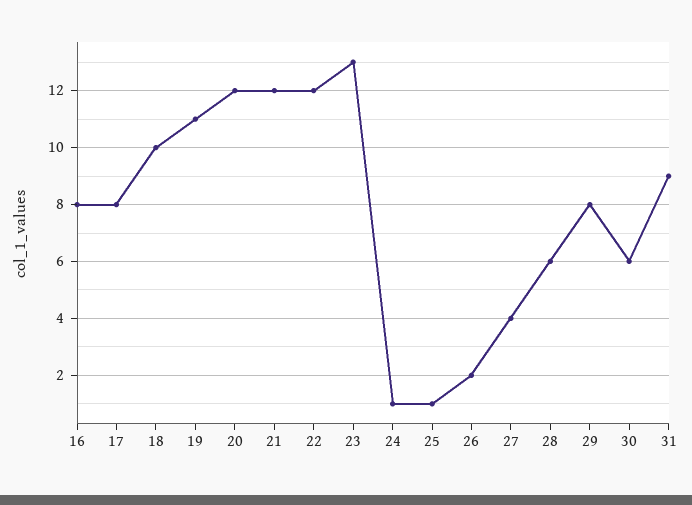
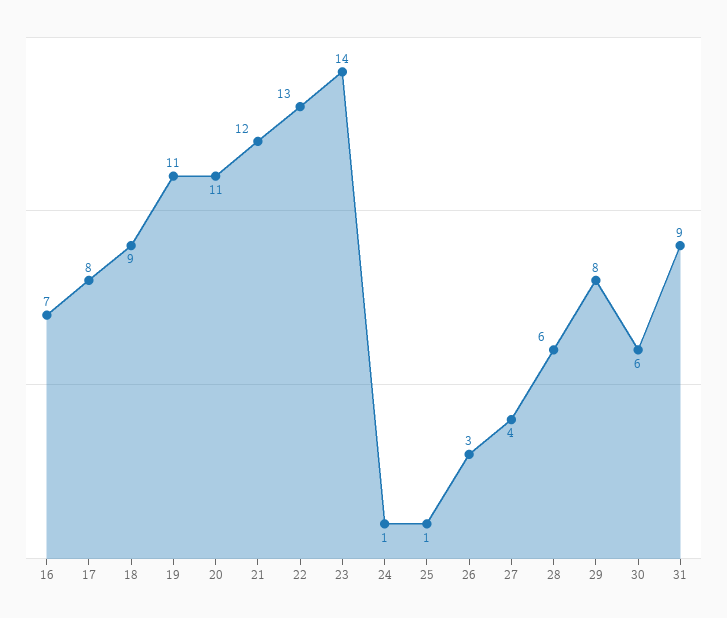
  {
-   "16": 8,
+   "16": 7,
    "17": 8,
-   "18": 10,
+   "18": 9,
    "19": 11,
-   "20": 12,
+   "20": 11,
    "21": 12,
-   "22": 12,
+   "22": 13,
-   "23": 13,
+   "23": 14,
    "24": 1,
    "25": 1,
-   "26": 2,
+   "26": 3,
    "27": 4,
    "28": 6,
    "29": 8,
    "30": 6,
    "31": 9
  }

